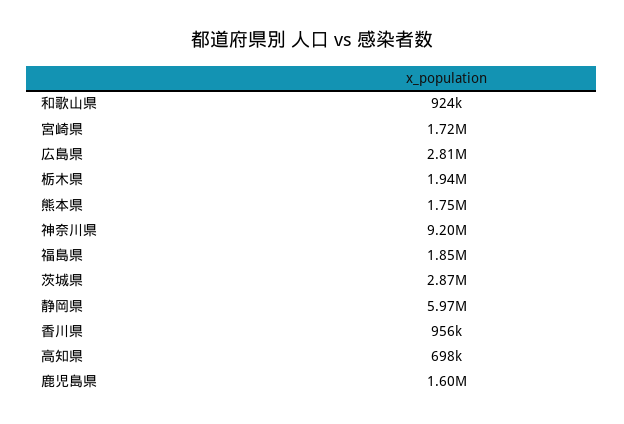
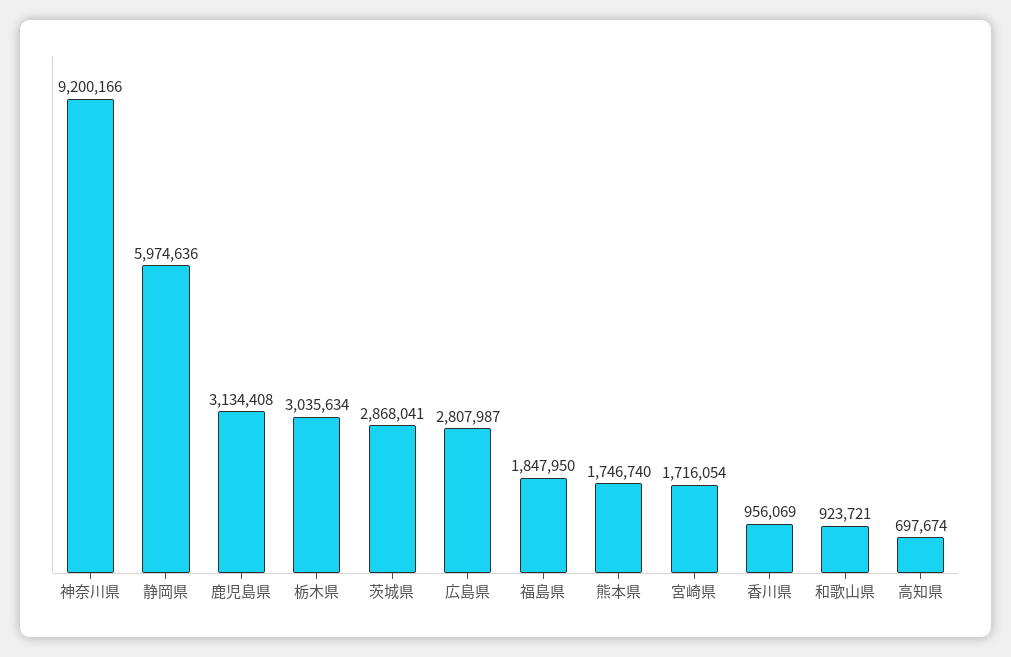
  {
    "和歌山県": 923721,
    "宮崎県": 1716054,
    "広島県": 2807987,
-   "栃木県": 1940000,
+   "栃木県": 3035634,
    "熊本県": 1746740,
    "神奈川県": 9200166,
    "福島県": 1847950,
    "茨城県": 2868041,
    "静岡県": 5974636,
    "香川県": 956069,
    "高知県": 697674,
-   "鹿児島県": 1600000
+   "鹿児島県": 3134408
  }

